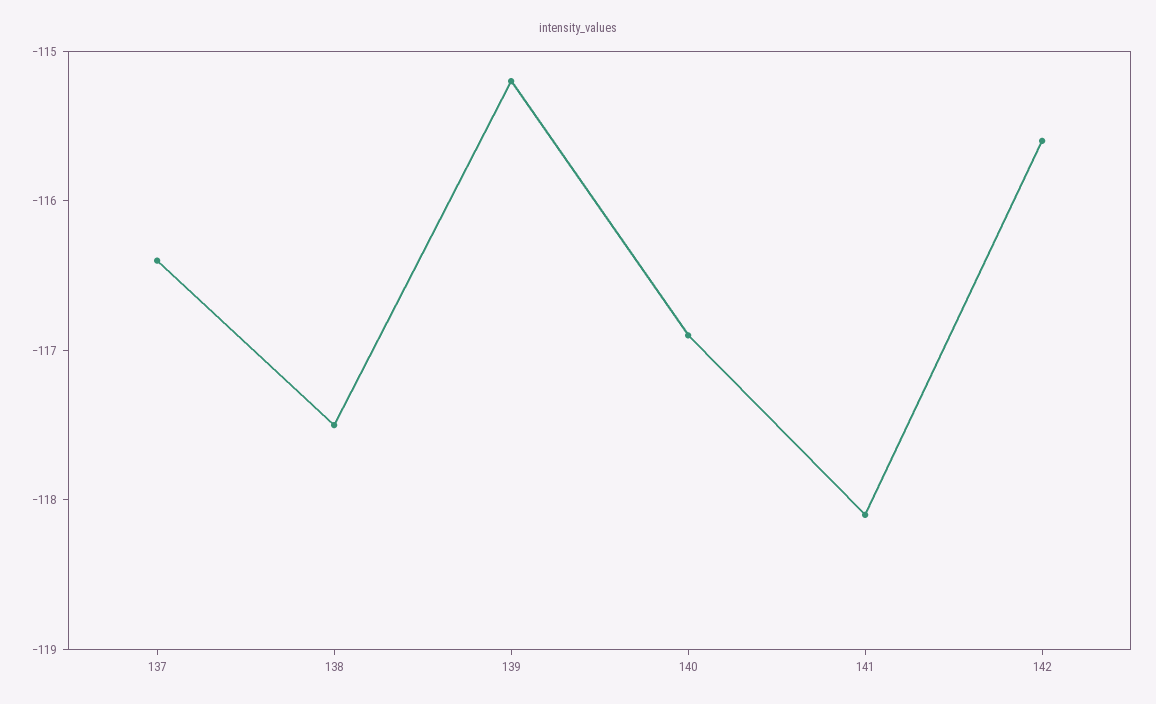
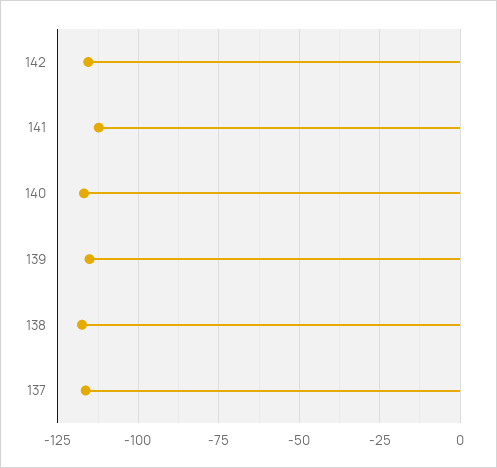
  {
    "137": -116.4,
    "138": -117.5,
    "139": -115.2,
    "140": -116.9,
-   "141": -118.1,
+   "141": -112.5,
    "142": -115.6
  }

